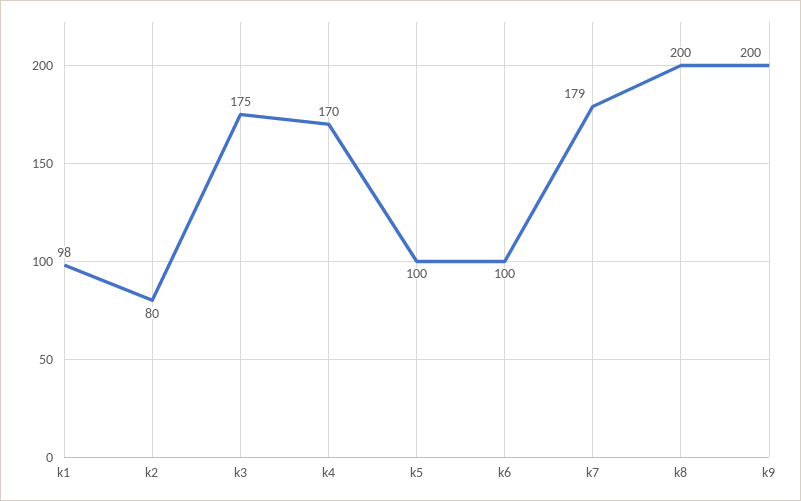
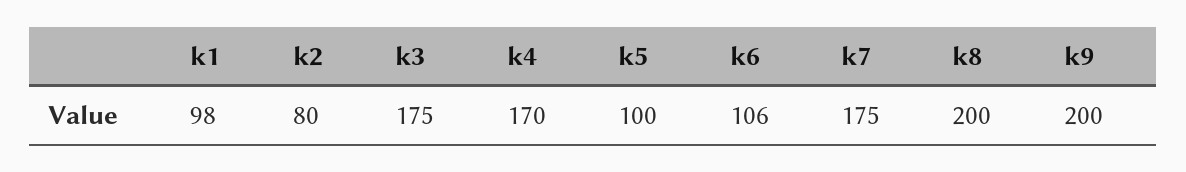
  {
    "k1": 98,
    "k2": 80,
    "k3": 175,
    "k4": 170,
    "k5": 100,
-   "k6": 100,
+   "k6": 106,
-   "k7": 179,
+   "k7": 175,
    "k8": 200,
    "k9": 200
  }

